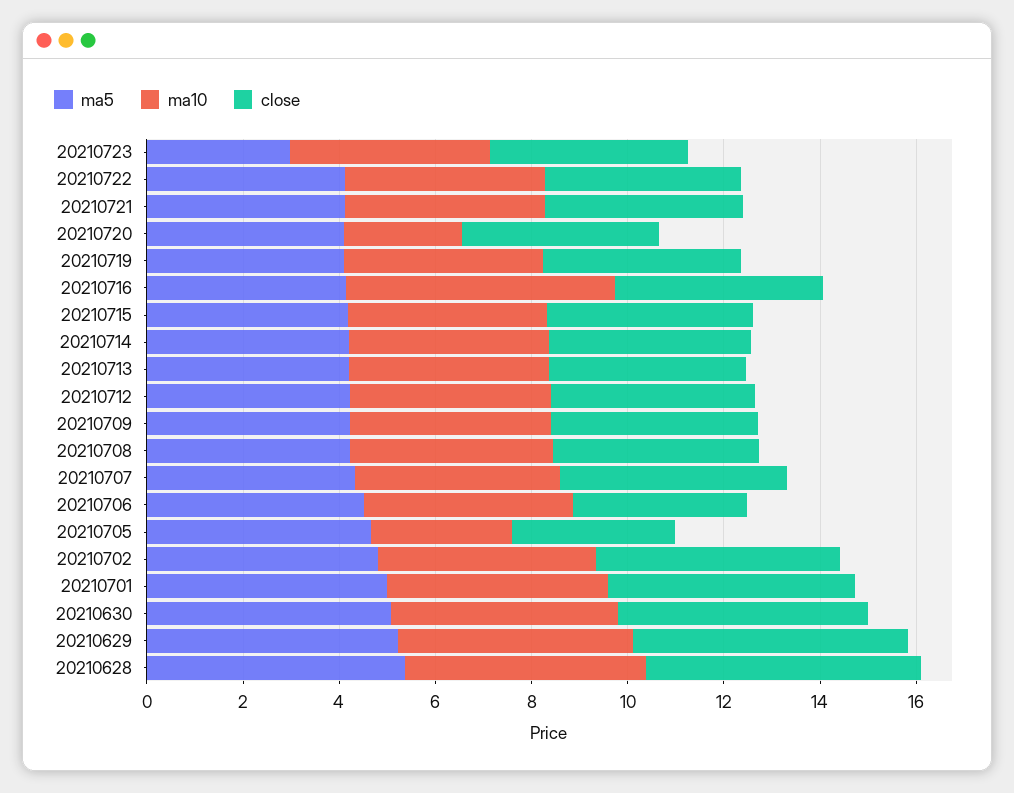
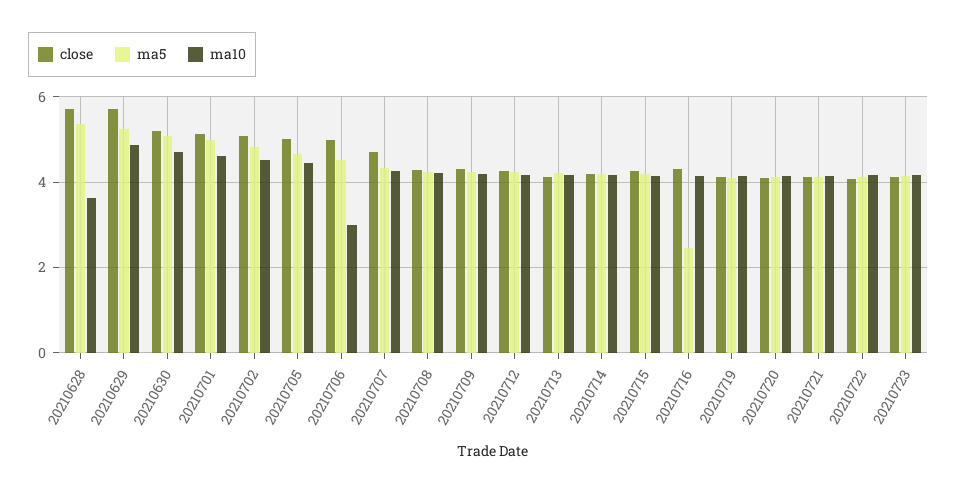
  {
    "ma5": {
-     "20210723": 3,
+     "20210723": 4.2,
      "20210722": 4.2,
      "20210721": 4.2,
      "20210720": 4.2,
      "20210719": 4.2,
-     "20210716": 4,
+     "20210716": 2.4,
      "20210715": 4.2,
      "20210714": 4.2,
      "20210713": 4.2,
      "20210712": 4.2,
      "20210709": 4.2,
      "20210708": 4.2,
      "20210707": 4.4,
      "20210706": 4.6,
      "20210705": 4.6,
      "20210702": 4.8,
      "20210701": 5,
      "20210630": 5,
      "20210629": 5.2,
      "20210628": 5.4
    },
    "ma10": {
      "20210723": 4.2,
      "20210722": 4.2,
      "20210721": 4.2,
-     "20210720": 2.5,
+     "20210720": 4.2,
      "20210719": 4.2,
-     "20210716": 5.5,
+     "20210716": 4.2,
      "20210715": 4.2,
      "20210714": 4.2,
      "20210713": 4.2,
      "20210712": 4.2,
      "20210709": 4.2,
      "20210708": 4.2,
      "20210707": 4.2,
-     "20210706": 4.5,
+     "20210706": 3,
-     "20210705": 3,
+     "20210705": 4.4,
      "20210702": 4.6,
      "20210701": 4.6,
      "20210630": 4.8,
      "20210629": 4.8,
-     "20210628": 5
+     "20210628": 3.6
    },
    "close": {
      "20210723": 4.2,
      "20210722": 4,
      "20210721": 4.2,
      "20210720": 4,
      "20210719": 4.2,
      "20210716": 4.4,
      "20210715": 4.2,
      "20210714": 4.2,
      "20210713": 4.2,
      "20210712": 4.2,
      "20210709": 4.4,
      "20210708": 4.2,
      "20210707": 4.8,
-     "20210706": 3.5,
+     "20210706": 5,
-     "20210705": 3.5,
+     "20210705": 5,
      "20210702": 5,
      "20210701": 5.2,
      "20210630": 5.2,
      "20210629": 5.8,
      "20210628": 5.8
    }
  }

